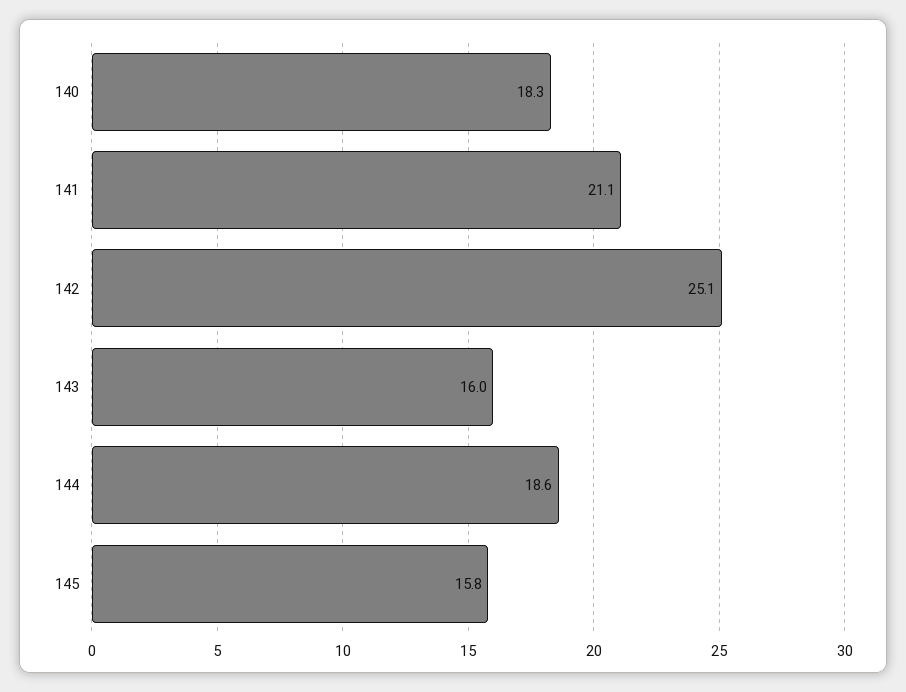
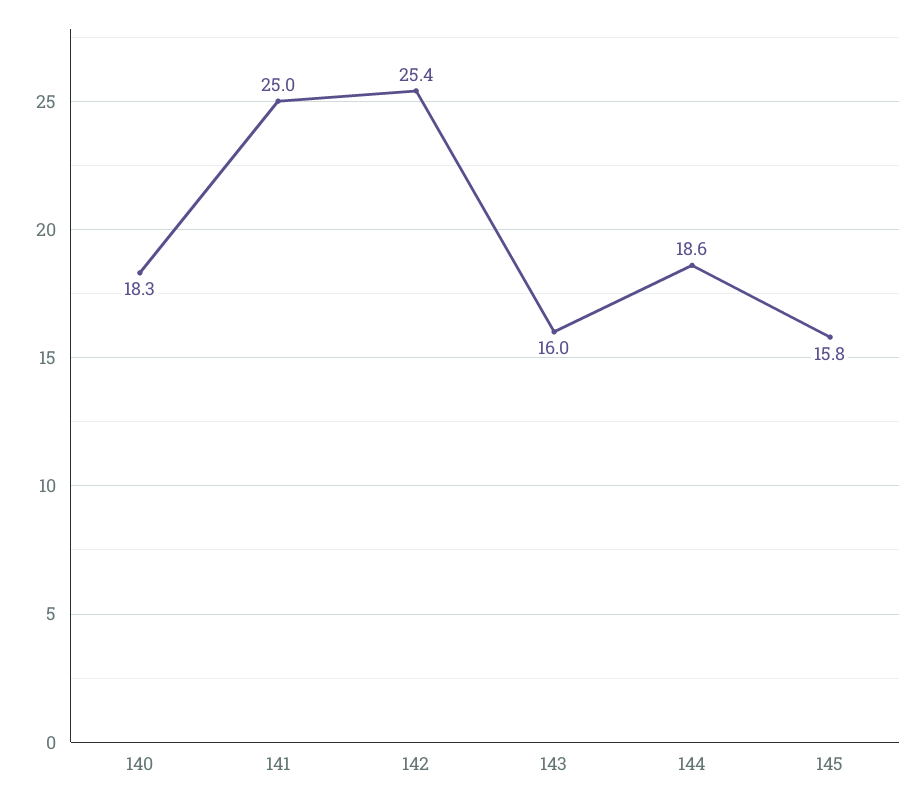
  {
    "140": 18.3,
-   "141": 21.1,
+   "141": 25,
-   "142": 25.1,
+   "142": 25.4,
    "143": 16,
    "144": 18.6,
    "145": 15.8
  }

